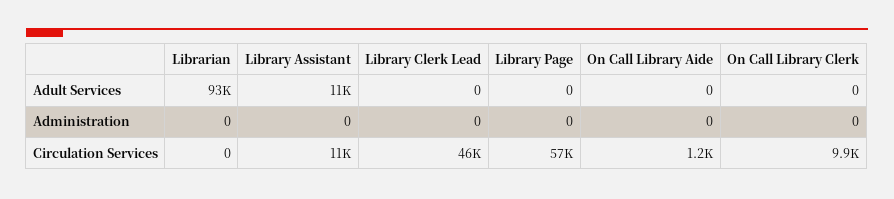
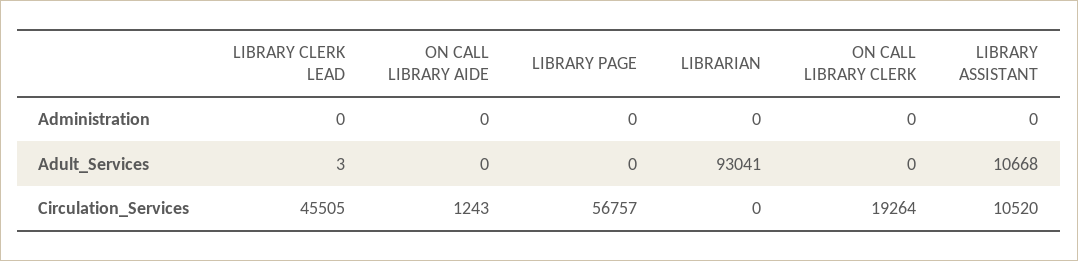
  {
    "Librarian": {
      "Adult Services": 93041,
      "Administration": 0,
      "Circulation Services": 0
    },
    "Library Assistant": {
      "Adult Services": 10668,
      "Administration": 0,
      "Circulation Services": 10520
    },
    "Library Clerk Lead": {
-     "Adult Services": 0,
+     "Adult Services": 3,
      "Administration": 0,
      "Circulation Services": 45505
    },
    "Library Page": {
      "Adult Services": 0,
      "Administration": 0,
      "Circulation Services": 56757
    },
    "On Call Library Aide": {
      "Adult Services": 0,
      "Administration": 0,
      "Circulation Services": 1243
    },
    "On Call Library Clerk": {
      "Adult Services": 0,
      "Administration": 0,
-     "Circulation Services": 9900
+     "Circulation Services": 19264
    }
  }

